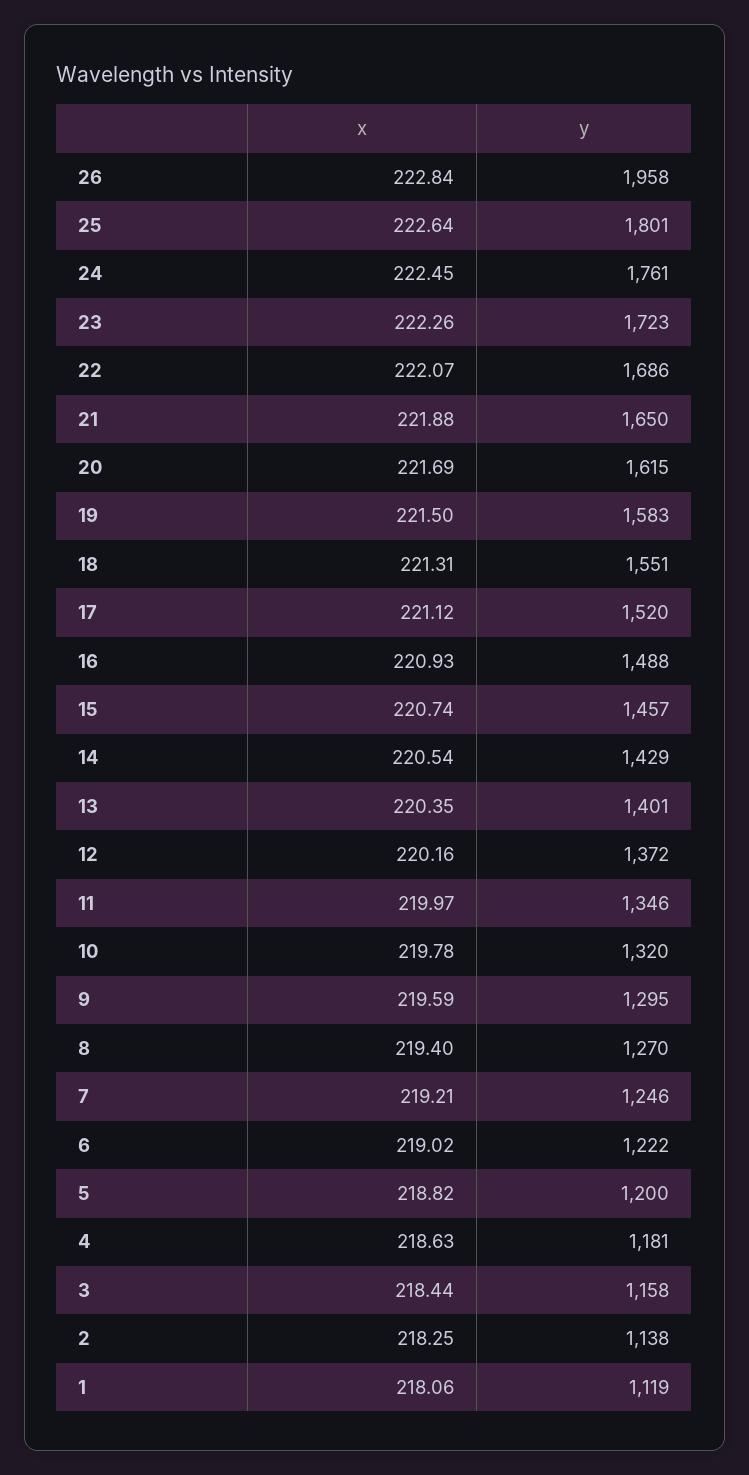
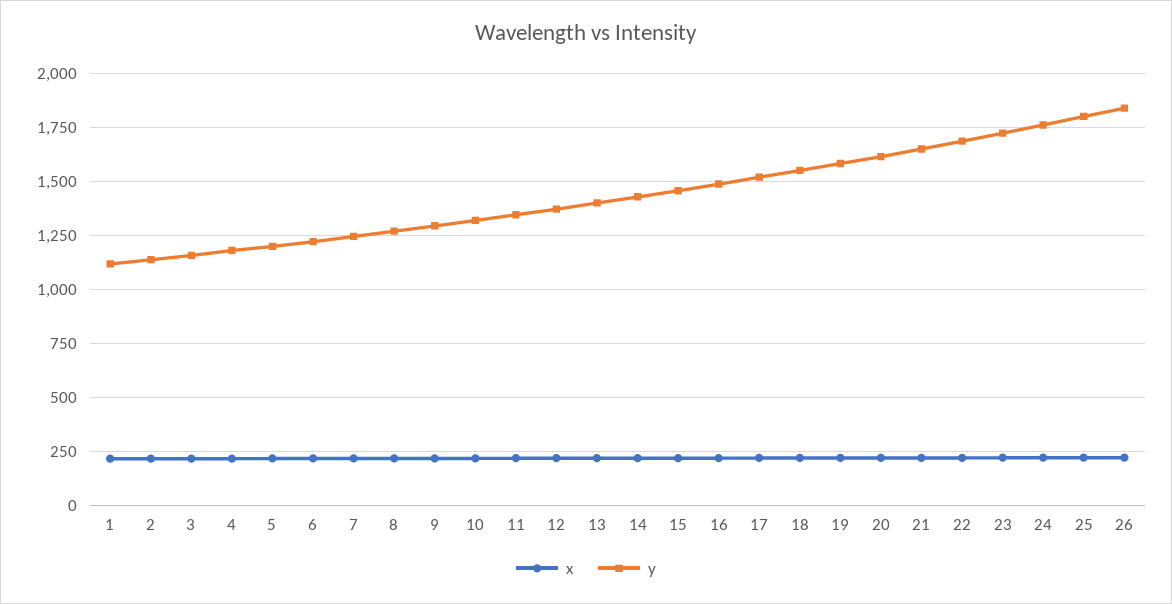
  {
    "x": {
      "26": 222.84,
      "25": 222.64,
      "24": 222.45,
      "23": 222.26,
      "22": 222.07,
      "21": 221.88,
      "20": 221.69,
      "19": 221.5,
      "18": 221.31,
      "17": 221.12,
      "16": 220.93,
      "15": 220.74,
      "14": 220.54,
      "13": 220.35,
      "12": 220.16,
      "11": 219.97,
      "10": 219.78,
      "9": 219.59,
      "8": 219.4,
      "7": 219.21,
      "6": 219.02,
      "5": 218.82,
      "4": 218.63,
      "3": 218.44,
      "2": 218.25,
      "1": 218.06
    },
    "y": {
-     "26": 1958,
+     "26": 1850,
      "25": 1801,
      "24": 1761,
      "23": 1723,
      "22": 1686,
      "21": 1650,
      "20": 1615,
      "19": 1583,
      "18": 1551,
      "17": 1520,
      "16": 1488,
      "15": 1457,
      "14": 1429,
      "13": 1401,
      "12": 1372,
      "11": 1346,
      "10": 1320,
      "9": 1295,
      "8": 1270,
      "7": 1246,
      "6": 1222,
      "5": 1200,
      "4": 1181,
      "3": 1158,
      "2": 1138,
      "1": 1119
    }
  }

